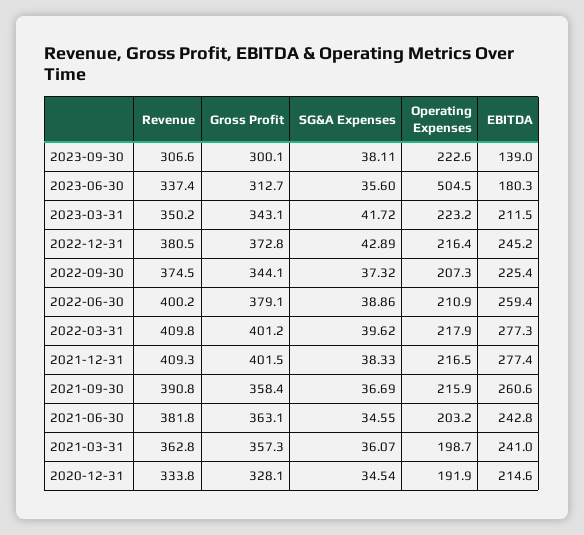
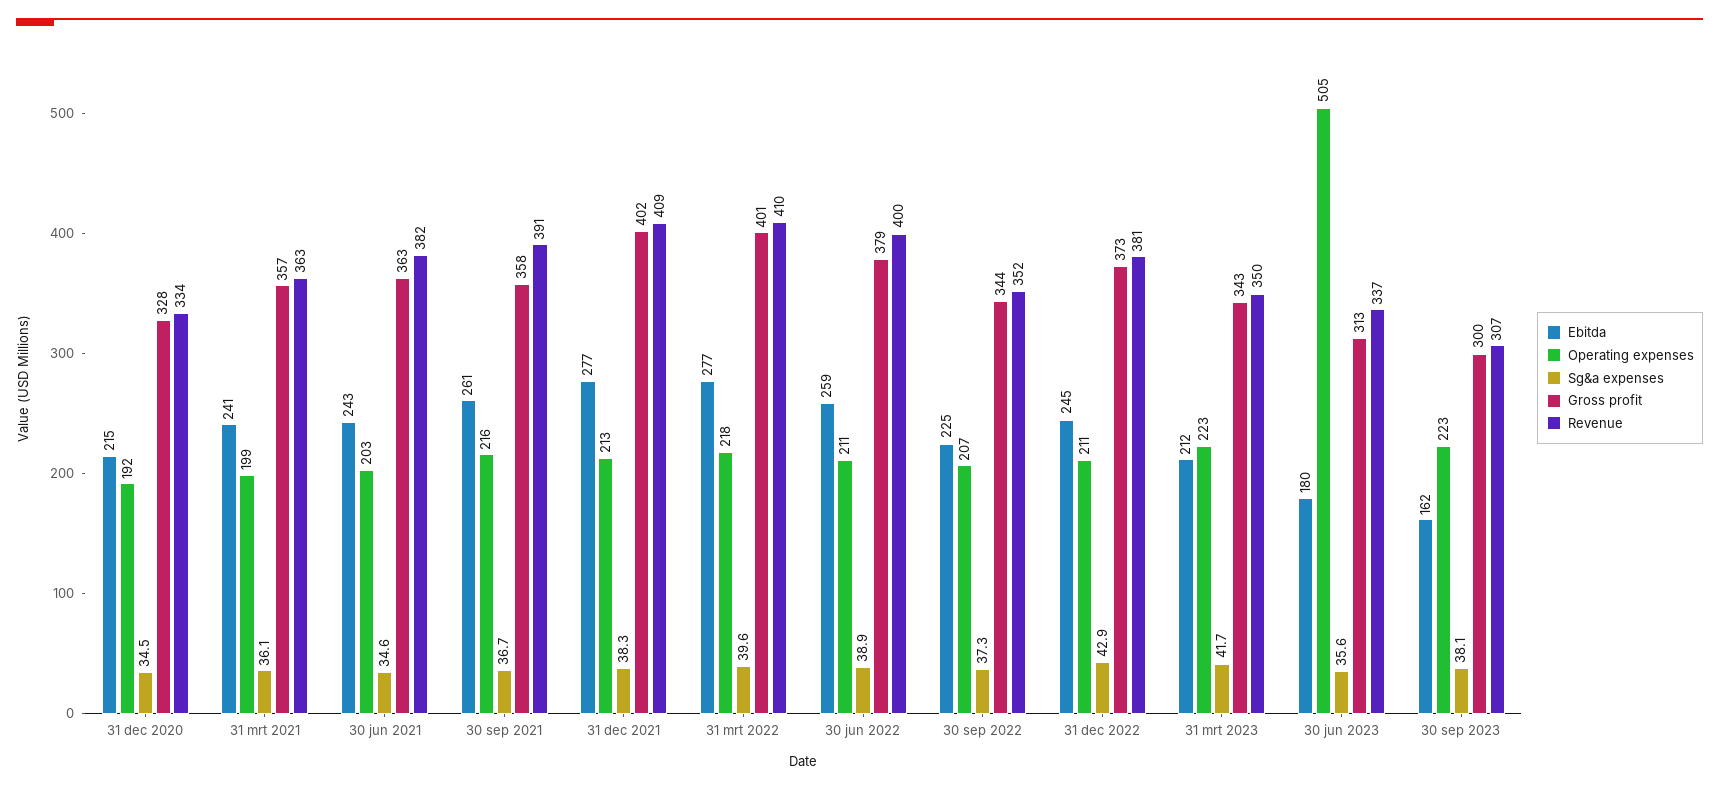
  {
    "Revenue": {
      "2023-09-30": 306.6,
      "2023-06-30": 337.4,
      "2023-03-31": 350.2,
      "2022-12-31": 380.5,
-     "2022-09-30": 374.5,
+     "2022-09-30": 352,
      "2022-06-30": 400.2,
      "2022-03-31": 409.8,
      "2021-12-31": 409.3,
      "2021-09-30": 390.8,
      "2021-06-30": 381.8,
      "2021-03-31": 362.8,
      "2020-12-31": 333.8
    },
    "Gross Profit": {
      "2023-09-30": 300.1,
      "2023-06-30": 312.7,
      "2023-03-31": 343.1,
      "2022-12-31": 372.8,
      "2022-09-30": 344.1,
      "2022-06-30": 379.1,
      "2022-03-31": 401.2,
      "2021-12-31": 401.5,
      "2021-09-30": 358.4,
      "2021-06-30": 363.1,
      "2021-03-31": 357.3,
      "2020-12-31": 328.1
    },
    "SG&A Expenses": {
      "2023-09-30": 38.11,
      "2023-06-30": 35.6,
      "2023-03-31": 41.72,
      "2022-12-31": 42.89,
      "2022-09-30": 37.32,
      "2022-06-30": 38.86,
      "2022-03-31": 39.62,
      "2021-12-31": 38.33,
      "2021-09-30": 36.69,
      "2021-06-30": 34.55,
      "2021-03-31": 36.07,
      "2020-12-31": 34.54
    },
    "Operating Expenses": {
      "2023-09-30": 222.6,
      "2023-06-30": 504.5,
      "2023-03-31": 223.2,
-     "2022-12-31": 216.4,
+     "2022-12-31": 211,
      "2022-09-30": 207.3,
      "2022-06-30": 210.9,
      "2022-03-31": 217.9,
-     "2021-12-31": 216.5,
+     "2021-12-31": 213,
      "2021-09-30": 215.9,
      "2021-06-30": 203.2,
      "2021-03-31": 198.7,
      "2020-12-31": 191.9
    },
    "EBITDA": {
-     "2023-09-30": 139,
+     "2023-09-30": 162,
      "2023-06-30": 180.3,
      "2023-03-31": 211.5,
      "2022-12-31": 245.2,
      "2022-09-30": 225.4,
      "2022-06-30": 259.4,
      "2022-03-31": 277.3,
      "2021-12-31": 277.4,
      "2021-09-30": 260.6,
      "2021-06-30": 242.8,
      "2021-03-31": 241,
      "2020-12-31": 214.6
    }
  }

